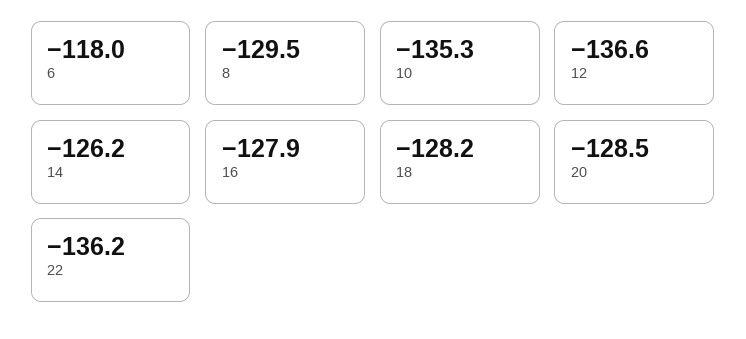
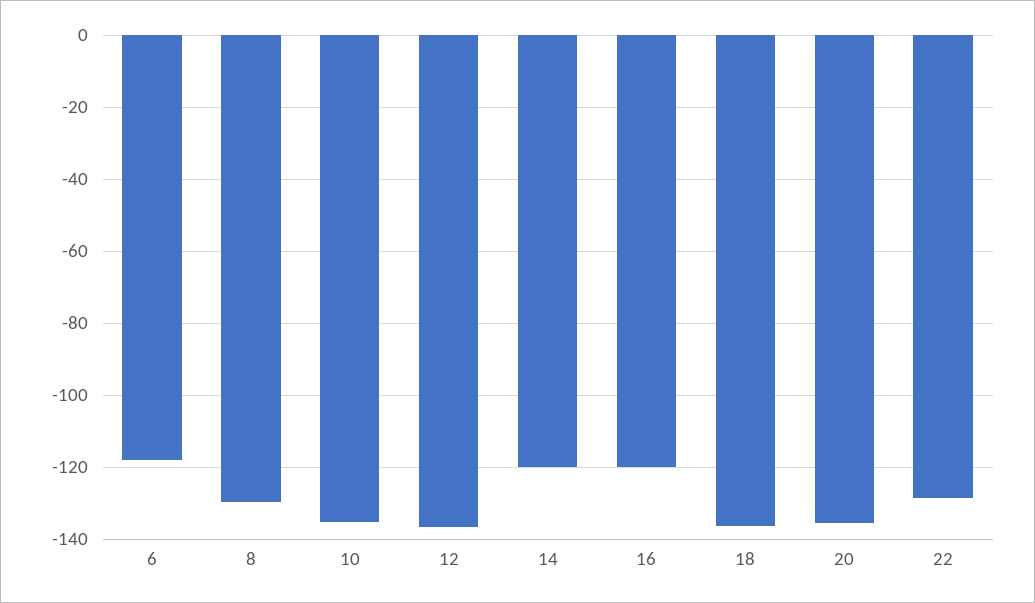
  {
    "6": -118,
    "8": -129.5,
    "10": -135.3,
    "12": -136.6,
-   "14": -126.2,
+   "14": -120,
-   "16": -127.9,
+   "16": -120,
-   "18": -128.2,
+   "18": -136,
-   "20": -128.5,
+   "20": -136,
-   "22": -136.2
+   "22": -128
  }

